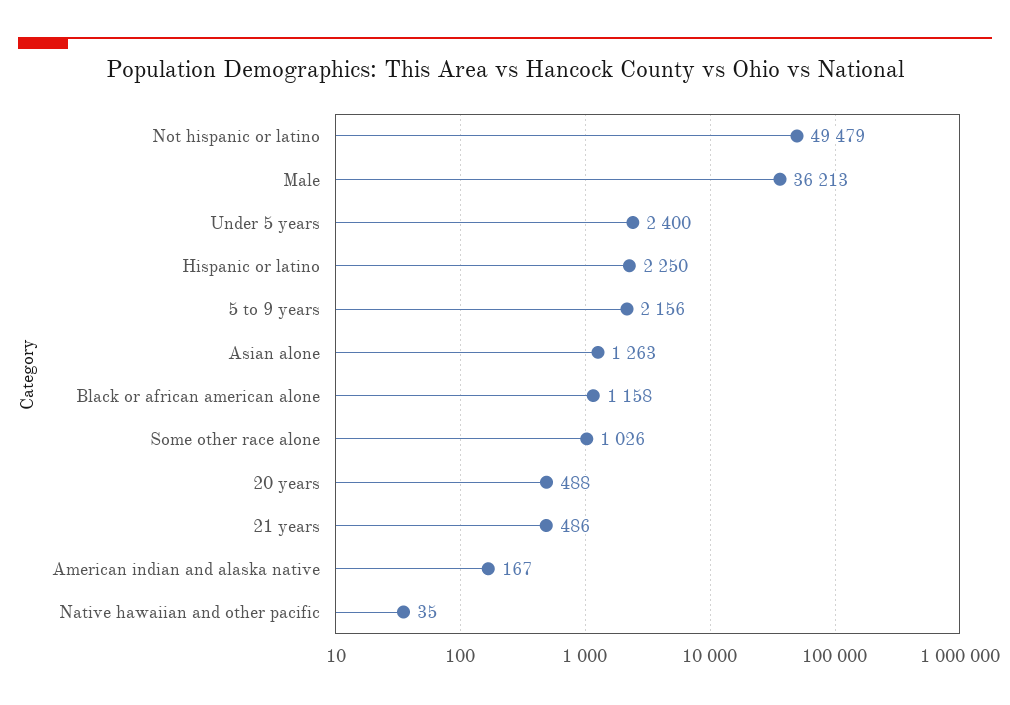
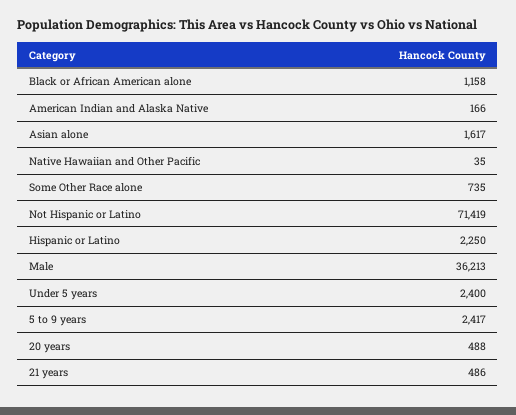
  {
-   "Not hispanic or latino": 49479,
+   "Not hispanic or latino": 71419,
    "Male": 36213,
    "Under 5 years": 2400,
    "Hispanic or latino": 2250,
-   "5 to 9 years": 2156,
+   "5 to 9 years": 2417,
-   "Asian alone": 1263,
+   "Asian alone": 1617,
    "Black or african american alone": 1158,
-   "Some other race alone": 1026,
+   "Some other race alone": 735,
    "20 years": 488,
    "21 years": 486,
-   "American indian and alaska native": 167,
+   "American indian and alaska native": 166,
    "Native hawaiian and other pacific": 35
  }

